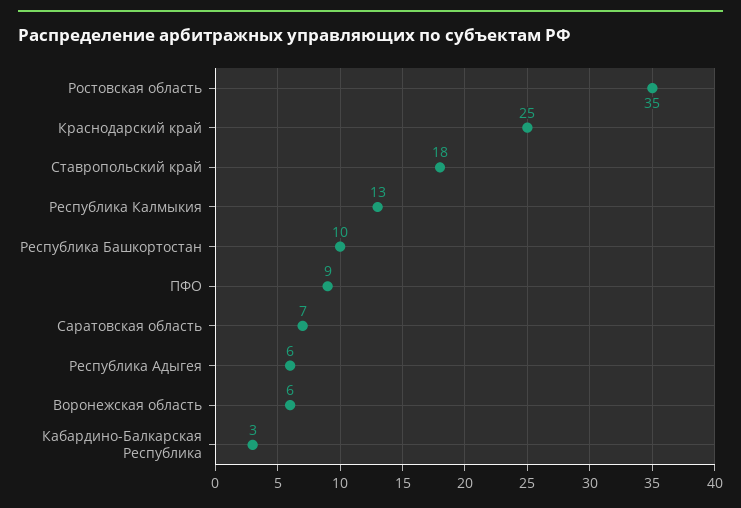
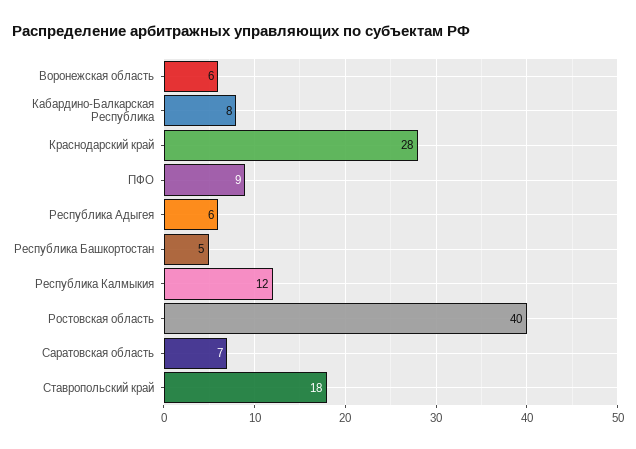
  {
-   "Ростовская область": 35,
+   "Ростовская область": 40,
-   "Краснодарский край": 25,
+   "Краснодарский край": 28,
    "Ставропольский край": 18,
-   "Республика Калмыкия": 13,
+   "Республика Калмыкия": 12,
-   "Республика Башкортостан": 10,
+   "Республика Башкортостан": 5,
    "ПФО": 9,
    "Саратовская область": 7,
    "Республика Адыгея": 6,
    "Воронежская область": 6,
-   "Кабардино-Балкарская Республика": 3
+   "Кабардино-Балкарская Республика": 8
  }

